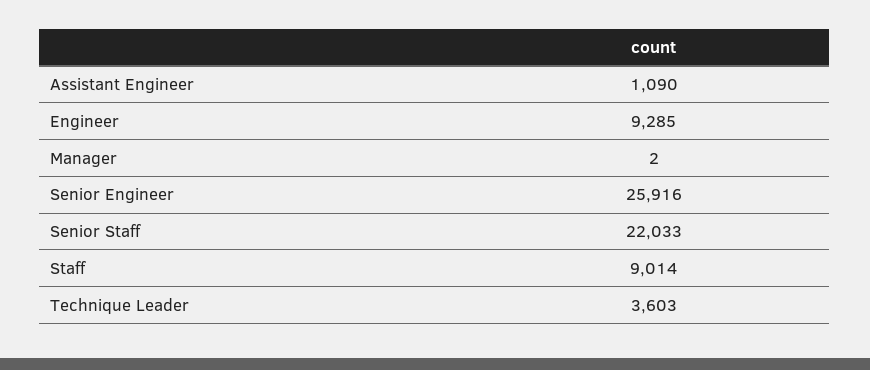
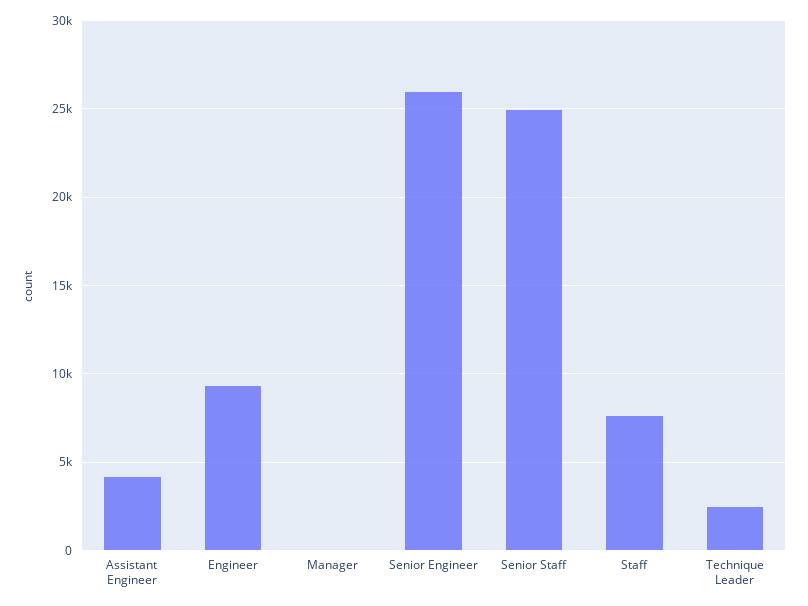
  {
-   "Assistant Engineer": 1090,
+   "Assistant Engineer": 4000,
    "Engineer": 9285,
    "Manager": 2,
    "Senior Engineer": 25916,
-   "Senior Staff": 22033,
+   "Senior Staff": 25000,
-   "Staff": 9014,
+   "Staff": 7500,
-   "Technique Leader": 3603
+   "Technique Leader": 2500
  }

